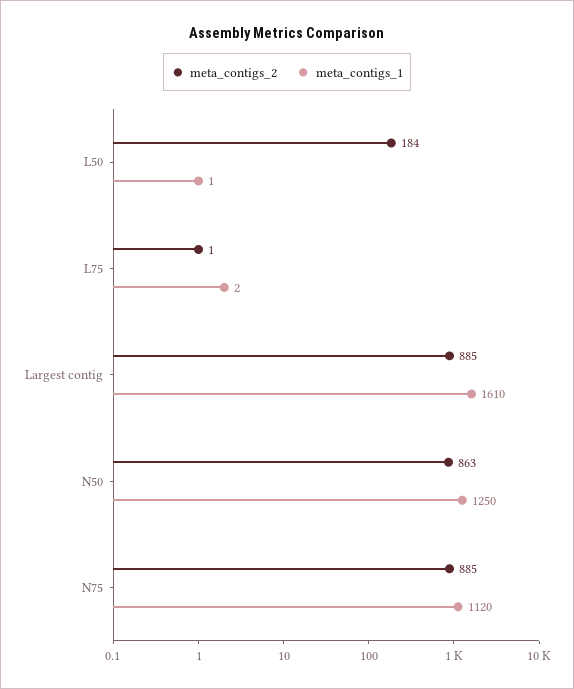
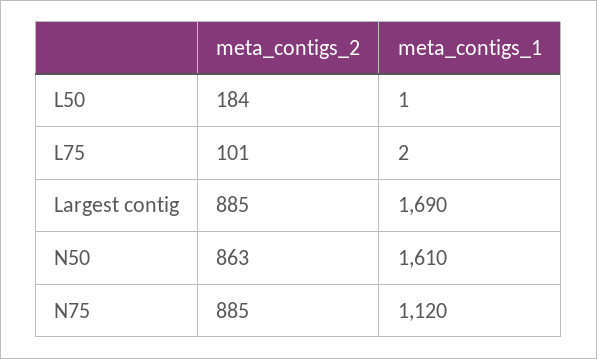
  {
    "meta_contigs_2": {
      "L50": 184,
-     "L75": 1,
+     "L75": 101,
      "Largest contig": 885,
      "N50": 863,
      "N75": 885
    },
    "meta_contigs_1": {
      "L50": 1,
      "L75": 2,
-     "Largest contig": 1610,
+     "Largest contig": 1690,
-     "N50": 1250,
+     "N50": 1610,
      "N75": 1120
    }
  }

